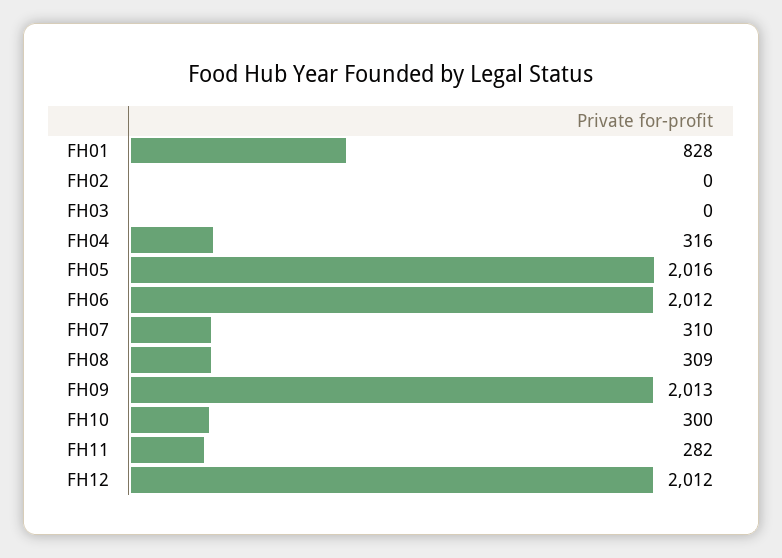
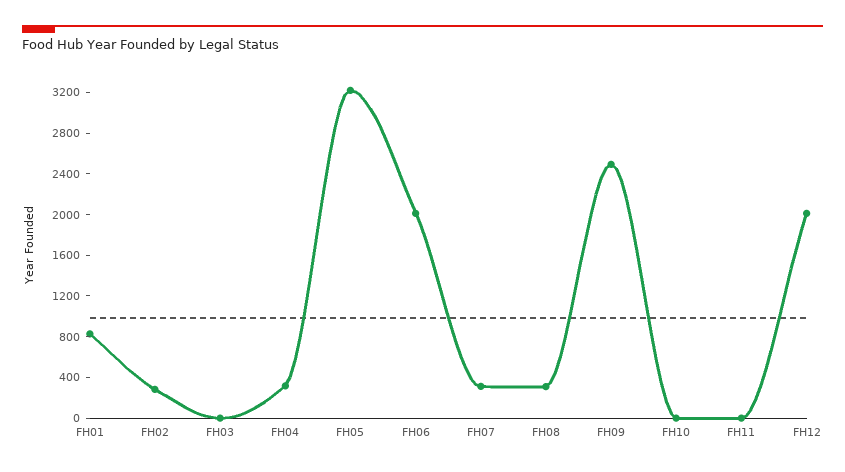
  {
    "FH01": 828,
-   "FH02": 0,
+   "FH02": 300,
    "FH03": 0,
    "FH04": 316,
-   "FH05": 2016,
+   "FH05": 3200,
    "FH06": 2012,
    "FH07": 310,
    "FH08": 309,
-   "FH09": 2013,
+   "FH09": 2500,
-   "FH10": 300,
+   "FH10": 0,
-   "FH11": 282,
+   "FH11": 0,
    "FH12": 2012
  }

